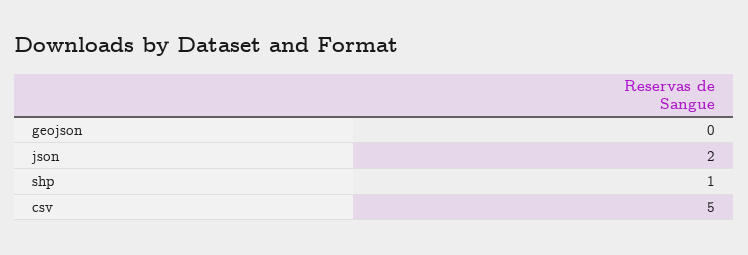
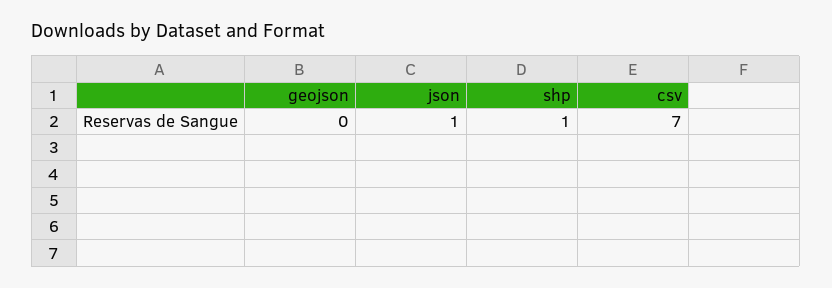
  {
    "geojson": 0,
-   "json": 2,
+   "json": 1,
    "shp": 1,
-   "csv": 5
+   "csv": 7
  }

